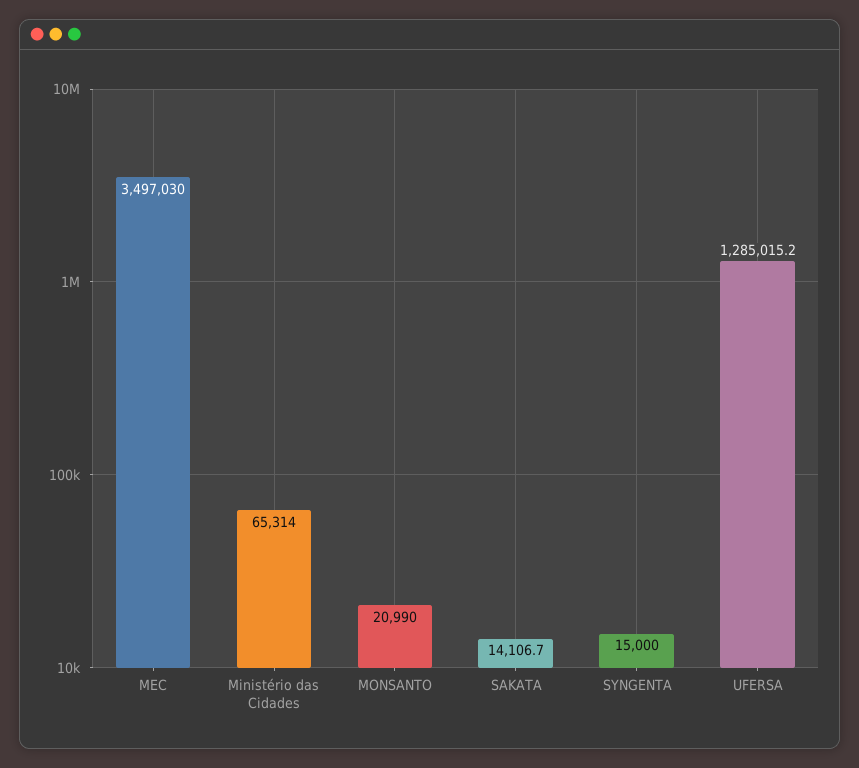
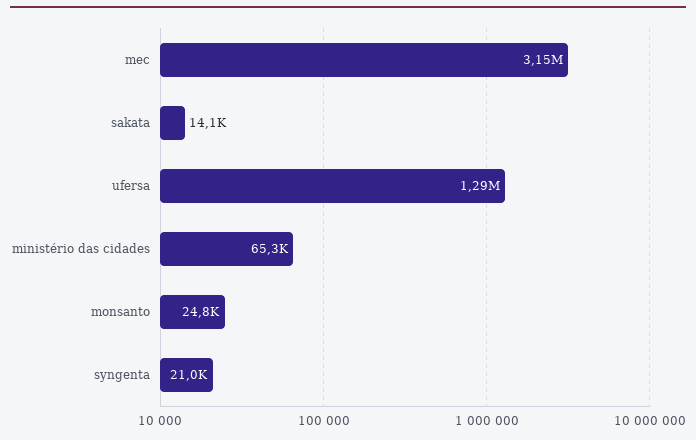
  {
-   "MEC": 3497030,
+   "MEC": 3150000,
    "Ministério das Cidades": 65314,
-   "MONSANTO": 20990,
+   "MONSANTO": 24800,
    "SAKATA": 14106.7,
-   "SYNGENTA": 15000,
+   "SYNGENTA": 21000,
    "UFERSA": 1285015.2
  }

